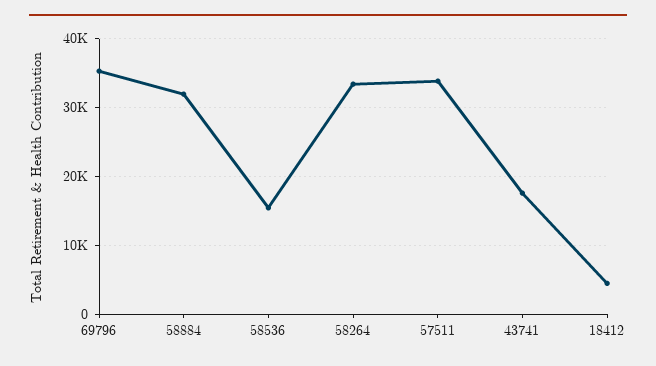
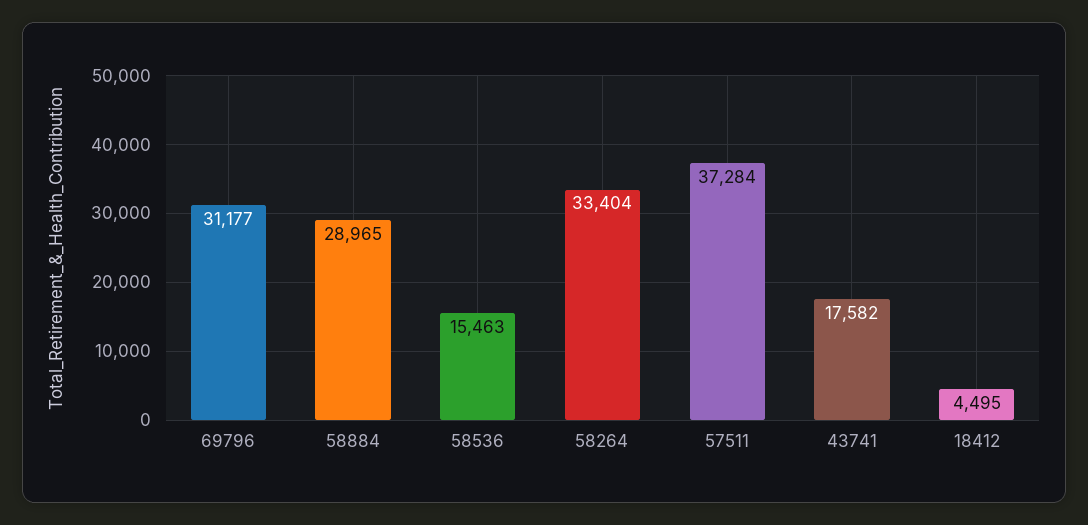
  {
-   "69796": 35000,
+   "69796": 31177,
-   "58884": 32000,
+   "58884": 28965,
    "58536": 15463,
    "58264": 33404,
-   "57511": 34000,
+   "57511": 37284,
    "43741": 17582,
    "18412": 4495
  }

